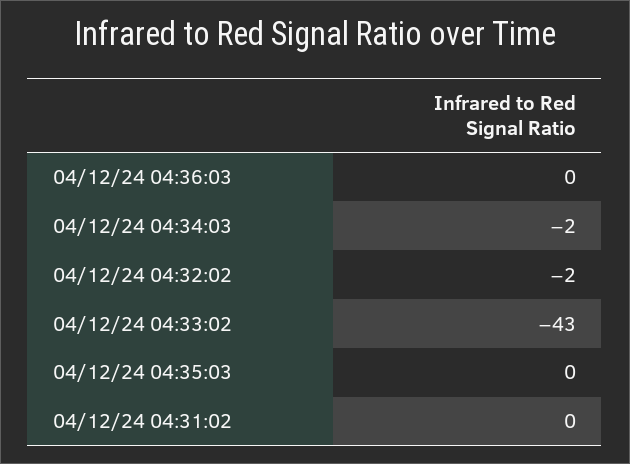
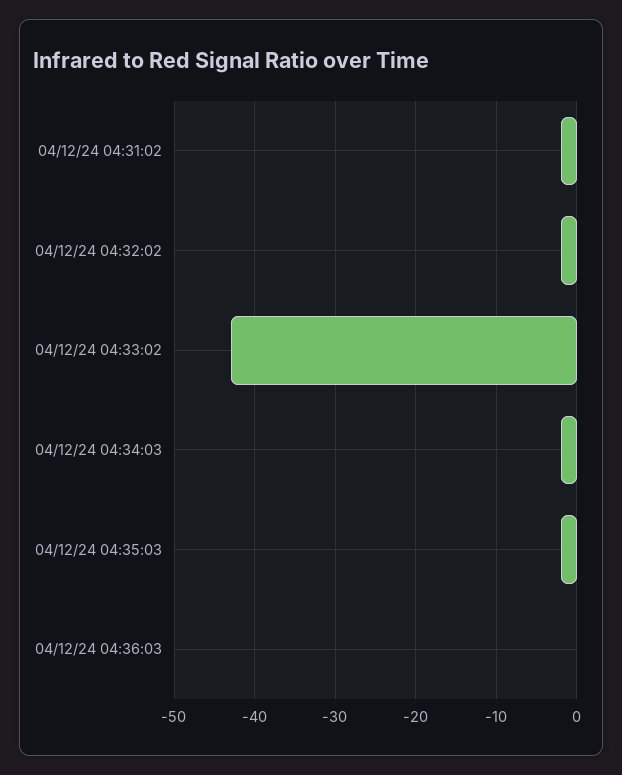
  {
    "04/12/24 04:36:03": 0,
    "04/12/24 04:34:03": -2,
    "04/12/24 04:32:02": -2,
    "04/12/24 04:33:02": -43,
-   "04/12/24 04:35:03": 0,
+   "04/12/24 04:35:03": -2,
-   "04/12/24 04:31:02": 0
+   "04/12/24 04:31:02": -2
  }

